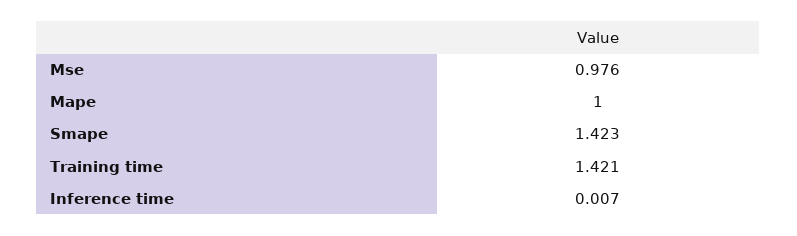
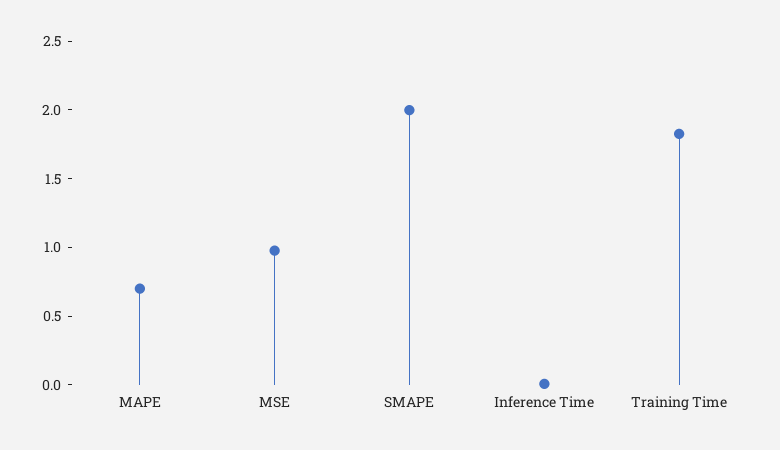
  {
    "Mse": 0.976,
-   "Mape": 1,
+   "Mape": 0.7,
-   "Smape": 1.423,
+   "Smape": 2,
-   "Training time": 1.421,
+   "Training time": 1.8,
    "Inference time": 0.007
  }

